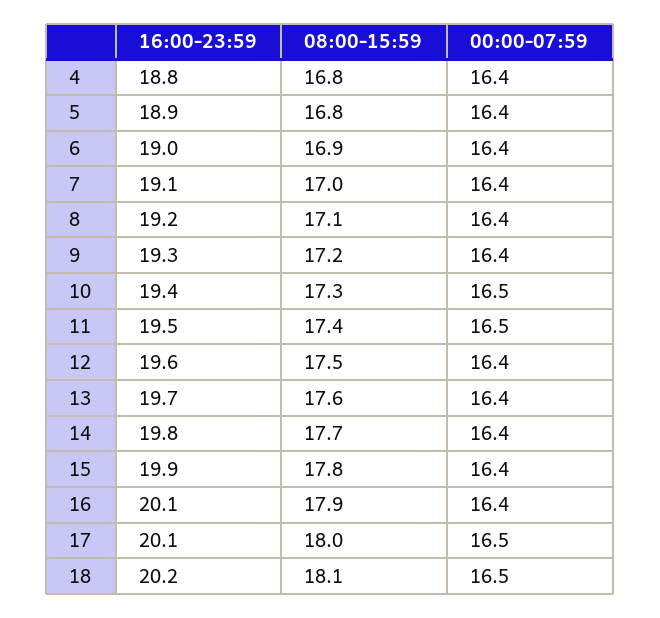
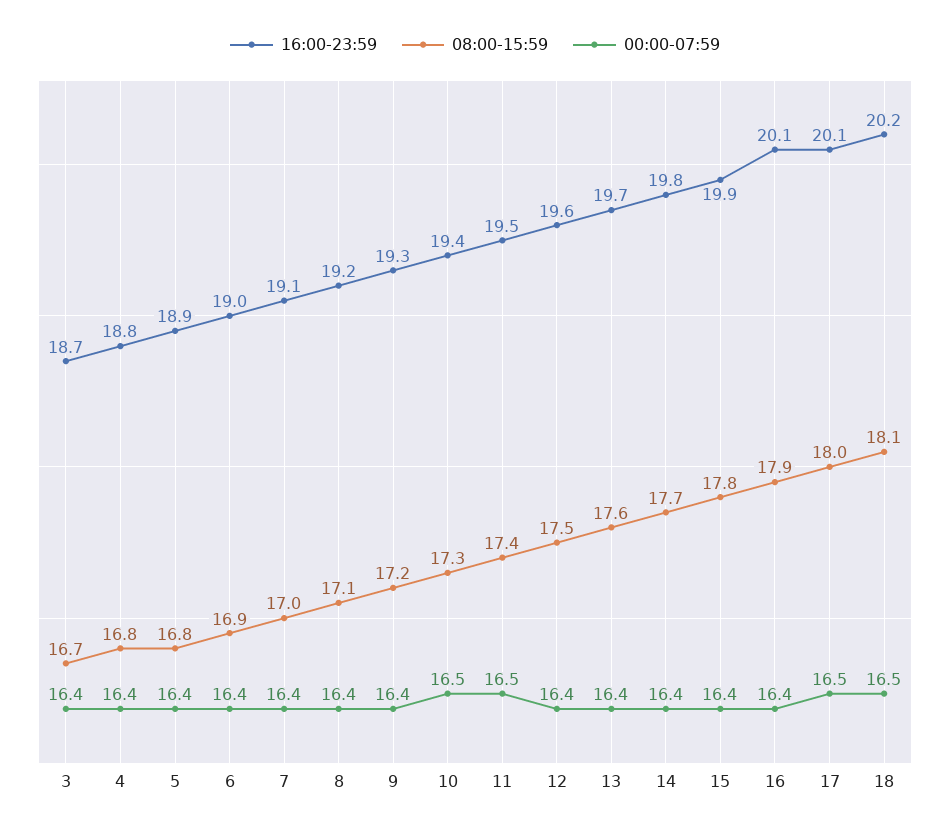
  {
    "16:00-23:59": {
      "4": 18.8,
      "5": 18.9,
      "6": 19,
      "7": 19.1,
      "8": 19.2,
      "9": 19.3,
      "10": 19.4,
      "11": 19.5,
      "12": 19.6,
      "13": 19.7,
      "14": 19.8,
      "15": 19.9,
      "16": 20.1,
      "17": 20.1,
-     "18": 20.2
+     "18": 20.2,
+     "3": 18.7
    },
    "08:00-15:59": {
      "4": 16.8,
      "5": 16.8,
      "6": 16.9,
      "7": 17,
      "8": 17.1,
      "9": 17.2,
      "10": 17.3,
      "11": 17.4,
      "12": 17.5,
      "13": 17.6,
      "14": 17.7,
      "15": 17.8,
      "16": 17.9,
      "17": 18,
-     "18": 18.1
+     "18": 18.1,
+     "3": 16.7
    },
    "00:00-07:59": {
      "4": 16.4,
      "5": 16.4,
      "6": 16.4,
      "7": 16.4,
      "8": 16.4,
      "9": 16.4,
      "10": 16.5,
      "11": 16.5,
      "12": 16.4,
      "13": 16.4,
      "14": 16.4,
      "15": 16.4,
      "16": 16.4,
      "17": 16.5,
-     "18": 16.5
+     "18": 16.5,
+     "3": 16.4
    }
  }

